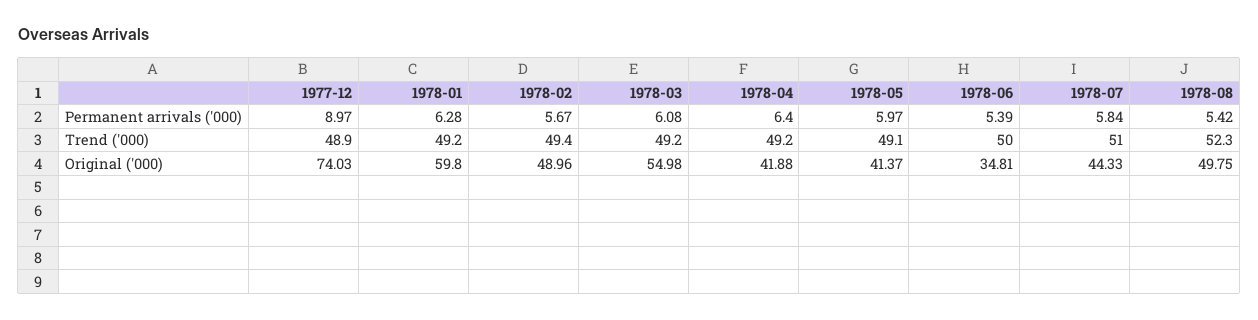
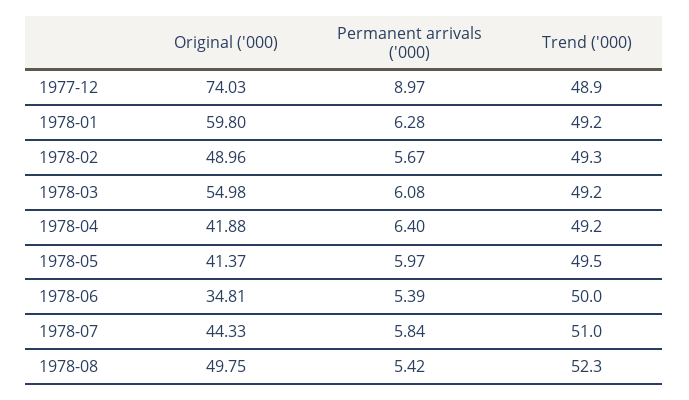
  {
    "1977-12": {
      "Permanent arrivals ('000)": 8.97,
      "Trend ('000)": 48.9,
      "Original ('000)": 74.03
    },
    "1978-01": {
      "Permanent arrivals ('000)": 6.28,
      "Trend ('000)": 49.2,
      "Original ('000)": 59.8
    },
    "1978-02": {
      "Permanent arrivals ('000)": 5.67,
-     "Trend ('000)": 49.4,
+     "Trend ('000)": 49.3,
      "Original ('000)": 48.96
    },
    "1978-03": {
      "Permanent arrivals ('000)": 6.08,
      "Trend ('000)": 49.2,
      "Original ('000)": 54.98
    },
    "1978-04": {
      "Permanent arrivals ('000)": 6.4,
      "Trend ('000)": 49.2,
      "Original ('000)": 41.88
    },
    "1978-05": {
      "Permanent arrivals ('000)": 5.97,
-     "Trend ('000)": 49.1,
+     "Trend ('000)": 49.5,
      "Original ('000)": 41.37
    },
    "1978-06": {
      "Permanent arrivals ('000)": 5.39,
      "Trend ('000)": 50,
      "Original ('000)": 34.81
    },
    "1978-07": {
      "Permanent arrivals ('000)": 5.84,
      "Trend ('000)": 51,
      "Original ('000)": 44.33
    },
    "1978-08": {
      "Permanent arrivals ('000)": 5.42,
      "Trend ('000)": 52.3,
      "Original ('000)": 49.75
    }
  }

